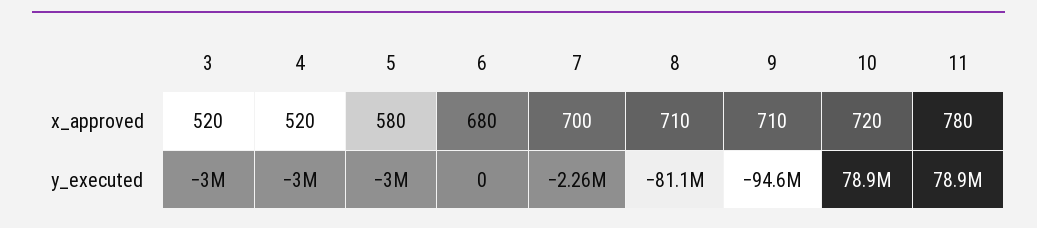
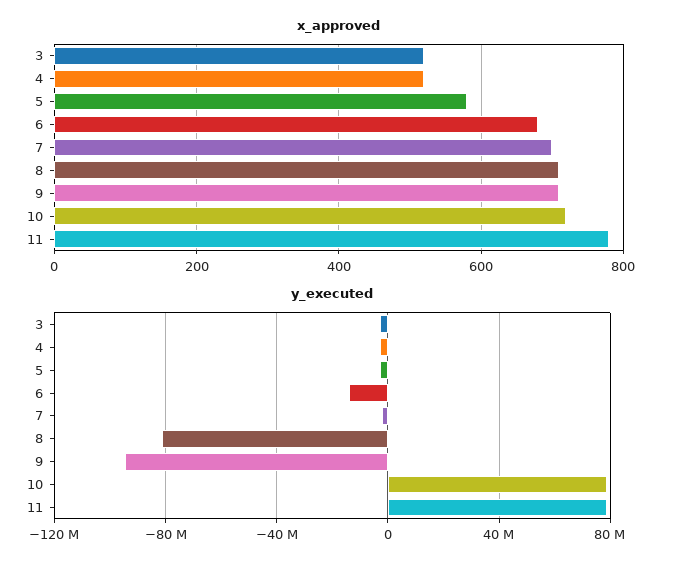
  {
    "x_approved": {
      "3": 520,
      "4": 520,
      "5": 580,
      "6": 680,
      "7": 700,
      "8": 710,
      "9": 710,
      "10": 720,
      "11": 780
    },
    "y_executed": {
      "3": -3000000,
      "4": -3000000,
      "5": -3000000,
-     "6": 0,
+     "6": -15000000,
      "7": -2260000,
      "8": -81100000,
      "9": -94600000,
      "10": 78900000,
      "11": 78900000
    }
  }

